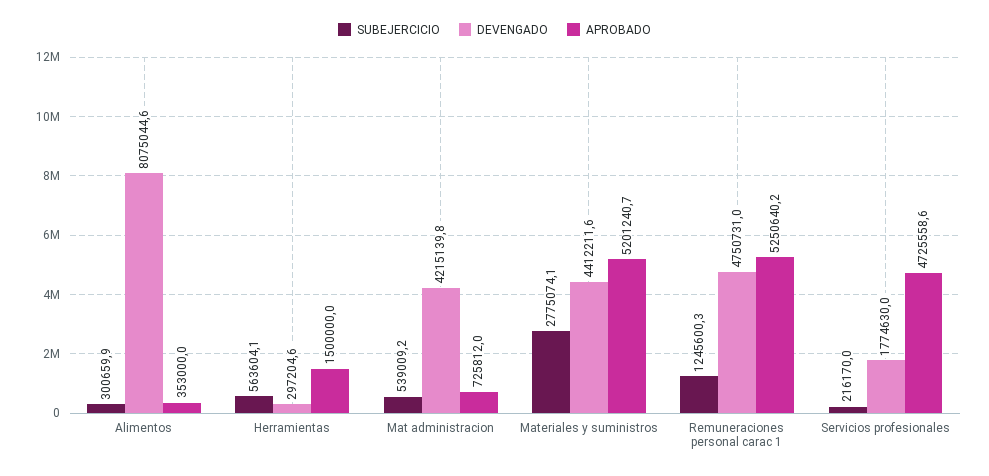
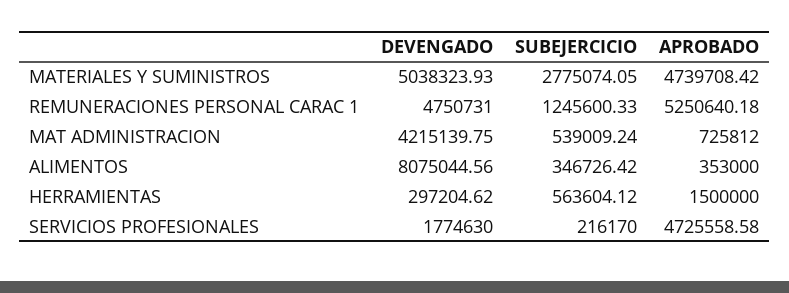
  {
    "SUBEJERCICIO": {
-     "Alimentos": 300659.9,
+     "Alimentos": 346726.42,
      "Herramientas": 563604.12,
      "Mat administracion": 539009.24,
      "Materiales y suministros": 2775074.05,
      "Remuneraciones personal carac 1": 1245600.33,
      "Servicios profesionales": 216170
    },
    "DEVENGADO": {
      "Alimentos": 8075044.56,
      "Herramientas": 297204.62,
      "Mat administracion": 4215139.75,
-     "Materiales y suministros": 4412211.6,
+     "Materiales y suministros": 5038323.93,
      "Remuneraciones personal carac 1": 4750731,
      "Servicios profesionales": 1774630
    },
    "APROBADO": {
      "Alimentos": 353000,
      "Herramientas": 1500000,
      "Mat administracion": 725812,
-     "Materiales y suministros": 5201240.7,
+     "Materiales y suministros": 4739708.42,
      "Remuneraciones personal carac 1": 5250640.18,
      "Servicios profesionales": 4725558.58
    }
  }

